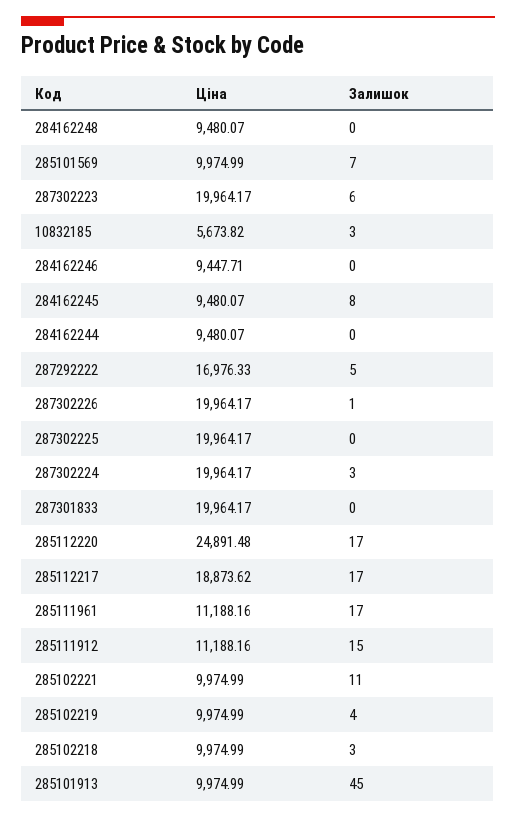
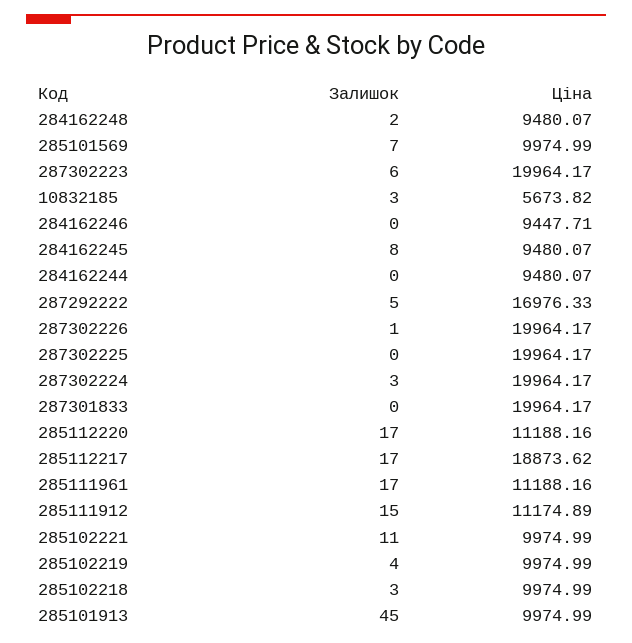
  {
    "Ціна": {
      "284162248": 9480.07,
      "285101569": 9974.99,
      "287302223": 19964.17,
      "10832185": 5673.82,
      "284162246": 9447.71,
      "284162245": 9480.07,
      "284162244": 9480.07,
      "287292222": 16976.33,
      "287302226": 19964.17,
      "287302225": 19964.17,
      "287302224": 19964.17,
      "287301833": 19964.17,
-     "285112220": 24891.48,
+     "285112220": 11188.16,
      "285112217": 18873.62,
      "285111961": 11188.16,
-     "285111912": 11188.16,
+     "285111912": 11174.89,
      "285102221": 9974.99,
      "285102219": 9974.99,
      "285102218": 9974.99,
      "285101913": 9974.99
    },
    "Залишок": {
-     "284162248": 0,
+     "284162248": 2,
      "285101569": 7,
      "287302223": 6,
      "10832185": 3,
      "284162246": 0,
      "284162245": 8,
      "284162244": 0,
      "287292222": 5,
      "287302226": 1,
      "287302225": 0,
      "287302224": 3,
      "287301833": 0,
      "285112220": 17,
      "285112217": 17,
      "285111961": 17,
      "285111912": 15,
      "285102221": 11,
      "285102219": 4,
      "285102218": 3,
      "285101913": 45
    }
  }

